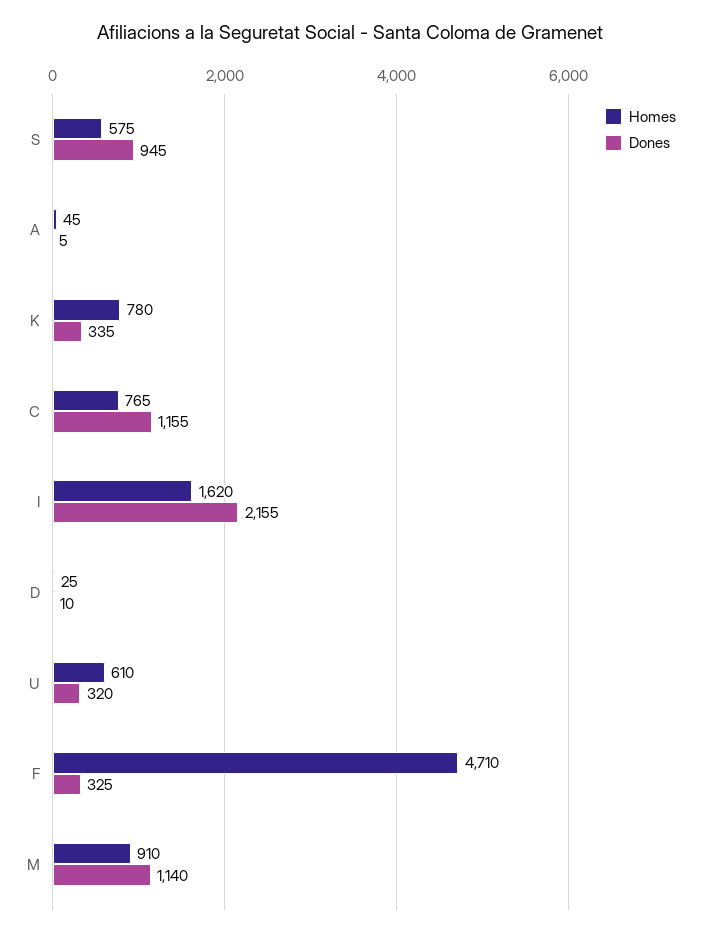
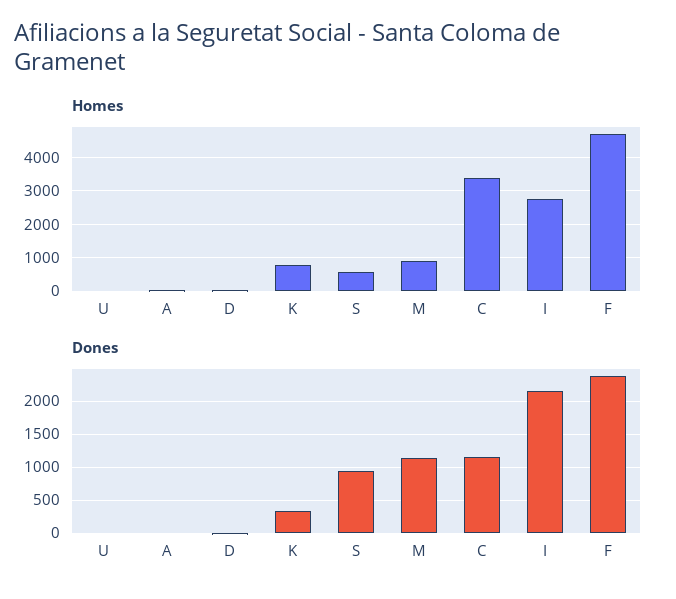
  {
    "Homes": {
      "S": 575,
      "A": 45,
      "K": 780,
-     "C": 765,
+     "C": 3400,
-     "I": 1620,
+     "I": 2800,
      "D": 25,
-     "U": 610,
+     "U": 0,
      "F": 4710,
      "M": 910
    },
    "Dones": {
      "S": 945,
      "A": 5,
      "K": 335,
      "C": 1155,
      "I": 2155,
      "D": 10,
-     "U": 320,
+     "U": 0,
-     "F": 325,
+     "F": 2400,
      "M": 1140
    }
  }

